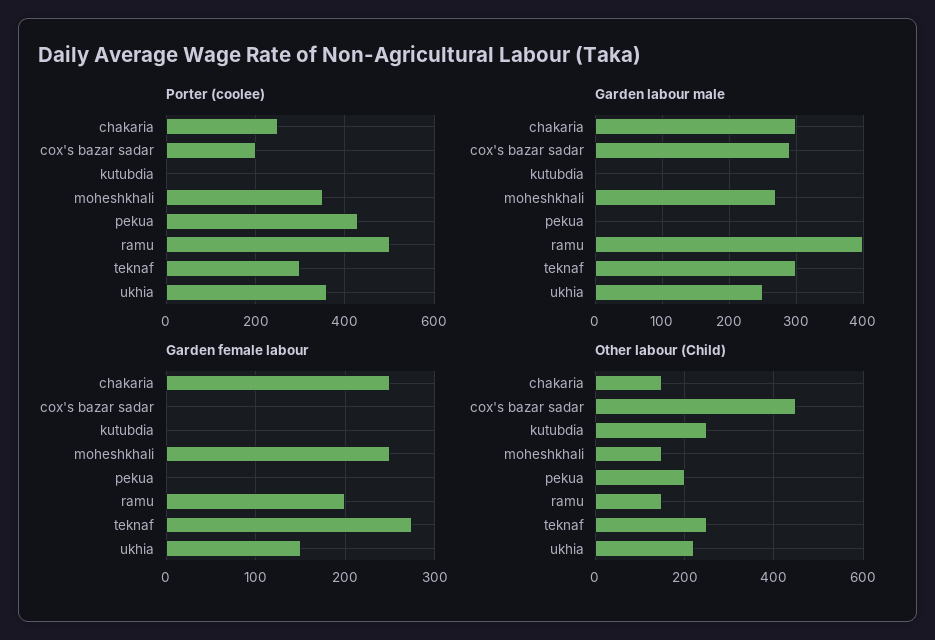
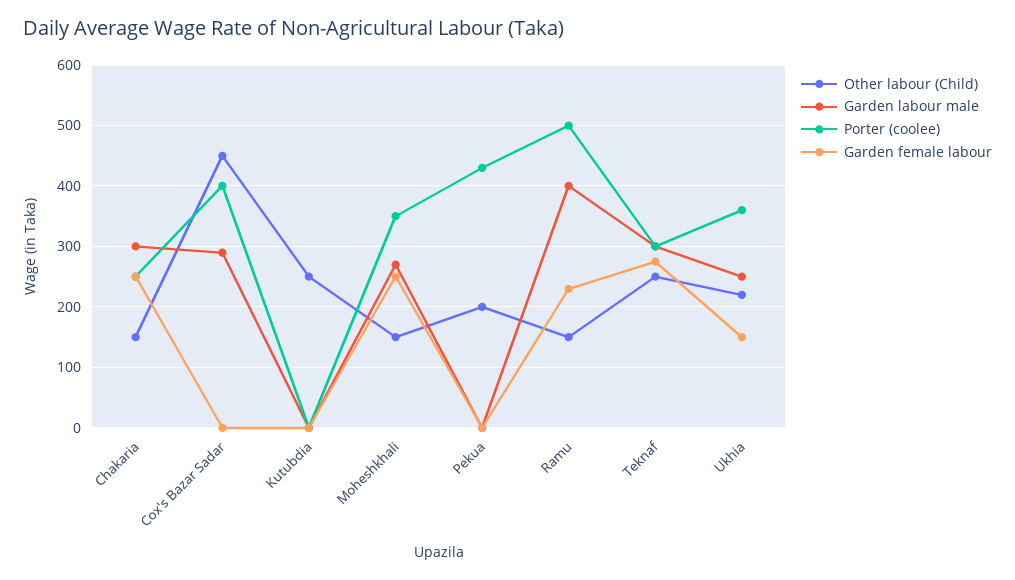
  {
    "Porter (coolee)": {
      "chakaria": 250,
-     "cox's bazar sadar": 200,
+     "cox's bazar sadar": 400,
      "kutubdia": 0,
      "moheshkhali": 350,
      "pekua": 430,
      "ramu": 500,
      "teknaf": 300,
      "ukhia": 360
    },
    "Garden labour male": {
      "chakaria": 300,
      "cox's bazar sadar": 290,
      "kutubdia": 0,
      "moheshkhali": 270,
      "pekua": 0,
      "ramu": 400,
      "teknaf": 300,
      "ukhia": 250
    },
    "Garden female labour": {
      "chakaria": 250,
      "cox's bazar sadar": 0,
      "kutubdia": 0,
      "moheshkhali": 250,
      "pekua": 0,
-     "ramu": 200,
+     "ramu": 230,
      "teknaf": 280,
      "ukhia": 150
    },
    "Other labour (Child)": {
      "chakaria": 150,
      "cox's bazar sadar": 450,
      "kutubdia": 250,
      "moheshkhali": 150,
      "pekua": 200,
      "ramu": 150,
      "teknaf": 250,
      "ukhia": 220
    }
  }

